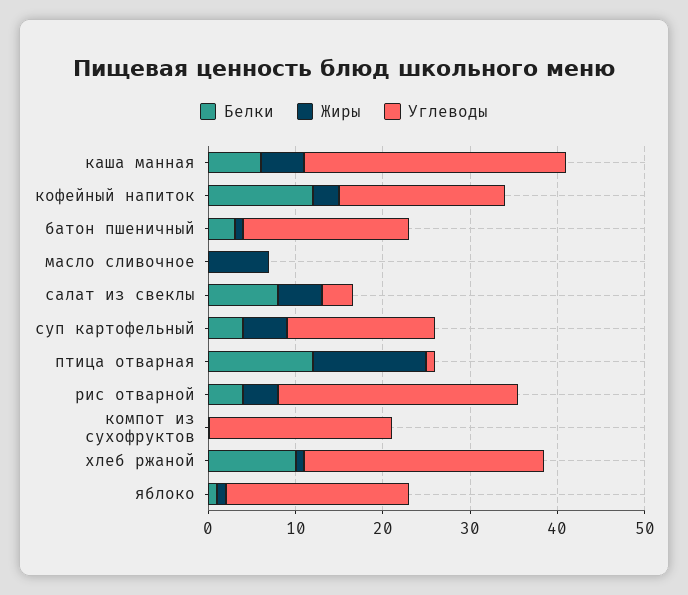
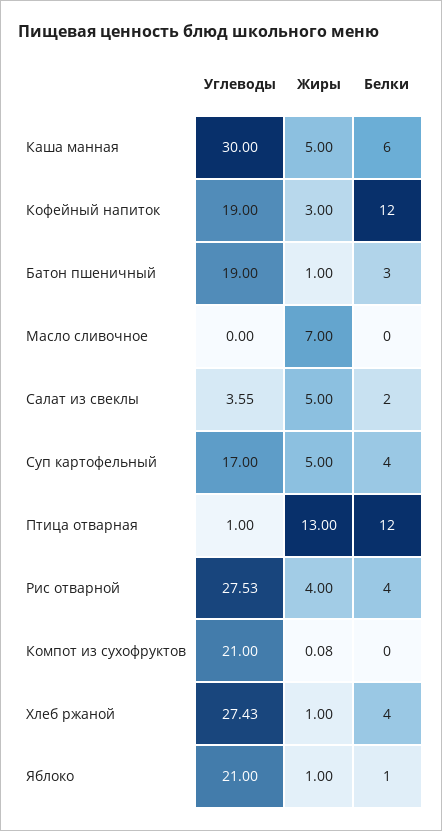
  {
    "Белки": {
      "каша манная": 6,
      "кофейный напиток": 12,
      "батон пшеничный": 3,
      "масло сливочное": 0,
-     "салат из свеклы": 8,
+     "салат из свеклы": 2,
      "суп картофельный": 4,
      "птица отварная": 12,
      "рис отварной": 4,
      "компот из сухофруктов": 0,
-     "хлеб ржаной": 10,
+     "хлеб ржаной": 4,
      "яблоко": 1
    },
    "Жиры": {
      "каша манная": 5,
      "кофейный напиток": 3,
      "батон пшеничный": 1,
      "масло сливочное": 7,
      "салат из свеклы": 5,
      "суп картофельный": 5,
      "птица отварная": 13,
      "рис отварной": 4,
      "компот из сухофруктов": 0.08,
      "хлеб ржаной": 1,
      "яблоко": 1
    },
    "Углеводы": {
      "каша манная": 30,
      "кофейный напиток": 19,
      "батон пшеничный": 19,
      "масло сливочное": 0,
      "салат из свеклы": 3.55,
      "суп картофельный": 17,
      "птица отварная": 1,
      "рис отварной": 27.53,
      "компот из сухофруктов": 21,
      "хлеб ржаной": 27.43,
      "яблоко": 21
    }
  }

